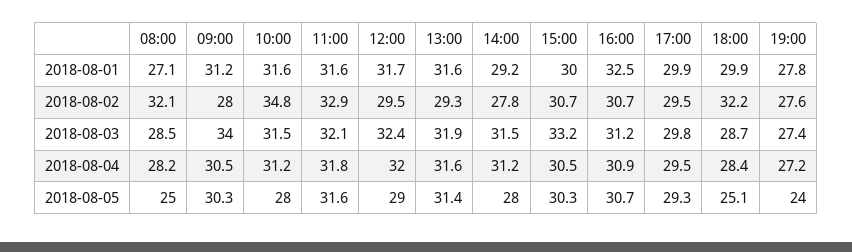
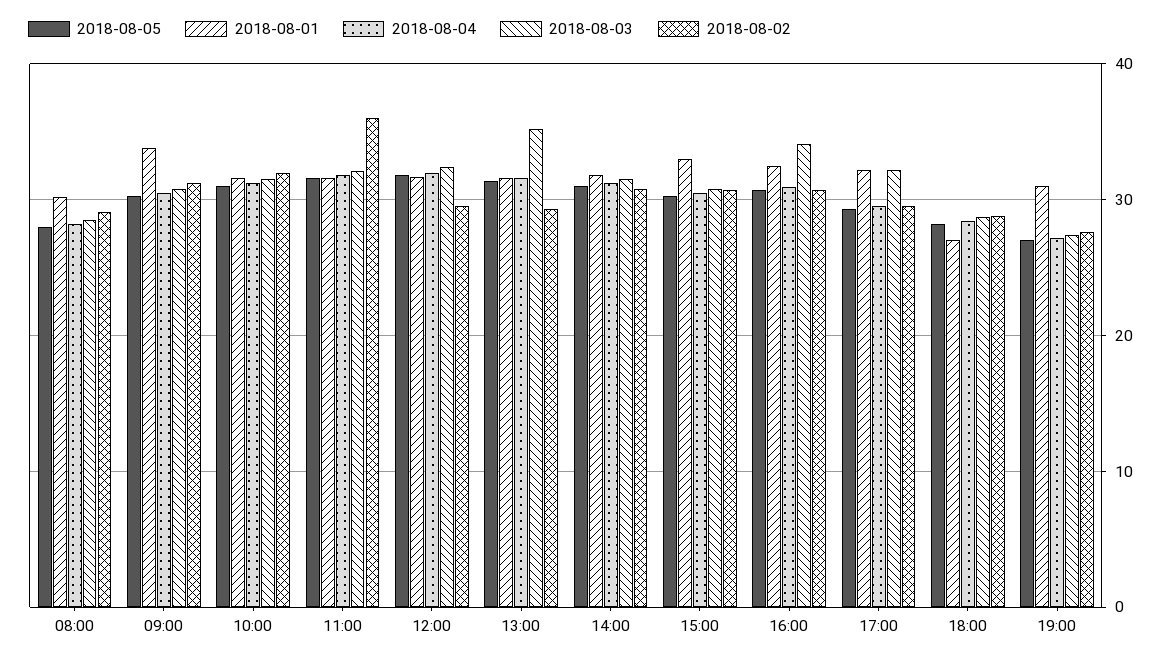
  {
    "2018-08-01": {
-     "08:00": 27.1,
+     "08:00": 30,
-     "09:00": 31.2,
+     "09:00": 34,
      "10:00": 31.6,
      "11:00": 31.6,
      "12:00": 31.7,
      "13:00": 31.6,
-     "14:00": 29.2,
+     "14:00": 32,
-     "15:00": 30,
+     "15:00": 33,
      "16:00": 32.5,
-     "17:00": 29.9,
+     "17:00": 32,
-     "18:00": 29.9,
+     "18:00": 27,
-     "19:00": 27.8
+     "19:00": 31
    },
    "2018-08-02": {
-     "08:00": 32.1,
+     "08:00": 29,
-     "09:00": 28,
+     "09:00": 31,
-     "10:00": 34.8,
+     "10:00": 32,
-     "11:00": 32.9,
+     "11:00": 36,
      "12:00": 29.5,
      "13:00": 29.3,
-     "14:00": 27.8,
+     "14:00": 31,
      "15:00": 30.7,
      "16:00": 30.7,
      "17:00": 29.5,
-     "18:00": 32.2,
+     "18:00": 29,
      "19:00": 27.6
    },
    "2018-08-03": {
      "08:00": 28.5,
-     "09:00": 34,
+     "09:00": 31,
      "10:00": 31.5,
      "11:00": 32.1,
      "12:00": 32.4,
-     "13:00": 31.9,
+     "13:00": 35,
      "14:00": 31.5,
-     "15:00": 33.2,
+     "15:00": 31,
-     "16:00": 31.2,
+     "16:00": 34,
-     "17:00": 29.8,
+     "17:00": 32,
      "18:00": 28.7,
      "19:00": 27.4
    },
    "2018-08-04": {
      "08:00": 28.2,
      "09:00": 30.5,
      "10:00": 31.2,
      "11:00": 31.8,
      "12:00": 32,
      "13:00": 31.6,
      "14:00": 31.2,
      "15:00": 30.5,
      "16:00": 30.9,
      "17:00": 29.5,
      "18:00": 28.4,
      "19:00": 27.2
    },
    "2018-08-05": {
-     "08:00": 25,
+     "08:00": 28,
      "09:00": 30.3,
-     "10:00": 28,
+     "10:00": 31,
      "11:00": 31.6,
-     "12:00": 29,
+     "12:00": 32,
      "13:00": 31.4,
-     "14:00": 28,
+     "14:00": 31,
      "15:00": 30.3,
      "16:00": 30.7,
      "17:00": 29.3,
-     "18:00": 25.1,
+     "18:00": 28,
-     "19:00": 24
+     "19:00": 27
    }
  }

